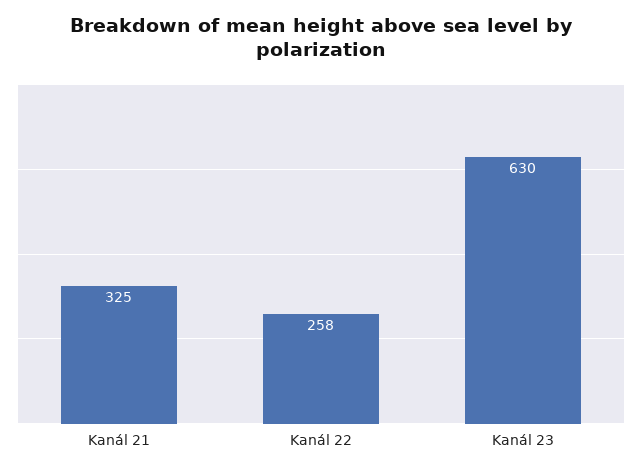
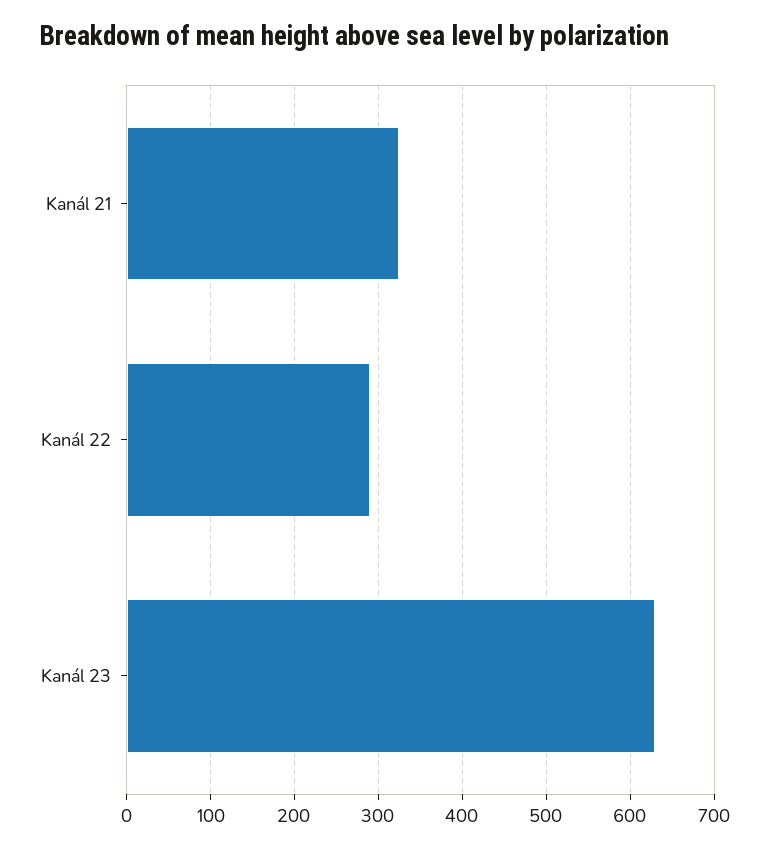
  {
    "Kanál 21": 325,
-   "Kanál 22": 258,
+   "Kanál 22": 290,
    "Kanál 23": 630
  }

